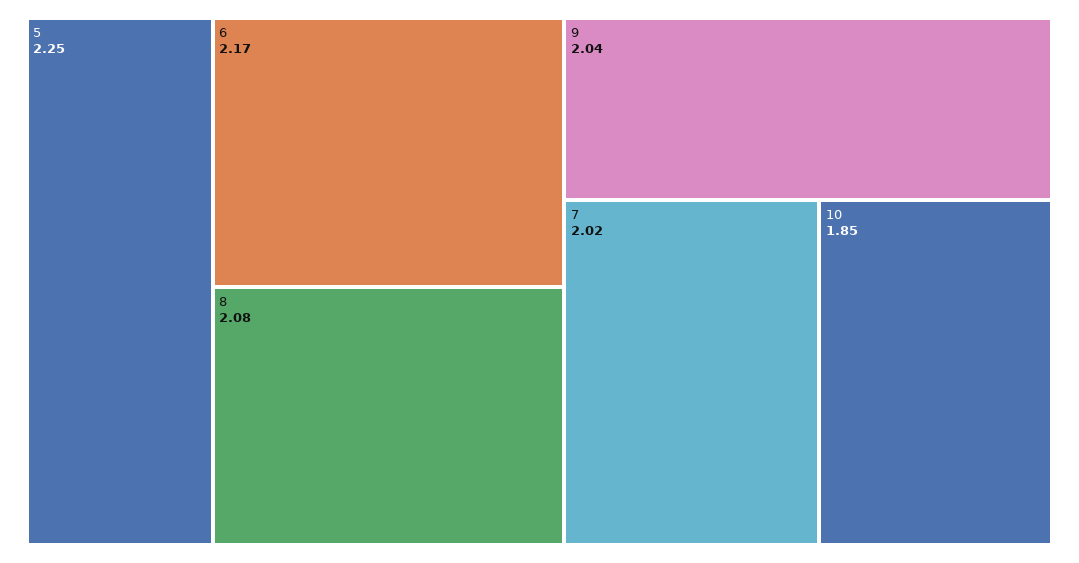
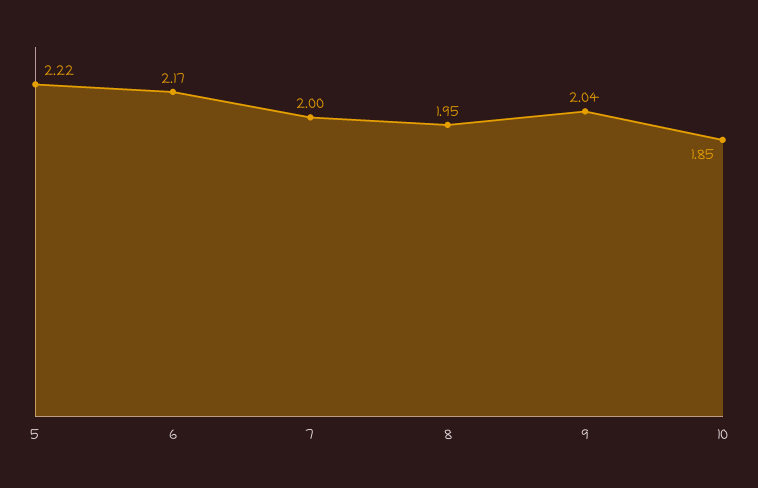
  {
-   "5": 2.25,
+   "5": 2.22,
    "6": 2.17,
-   "8": 2.08,
+   "8": 1.95,
    "9": 2.04,
-   "7": 2.02,
+   "7": 2,
    "10": 1.85
  }

